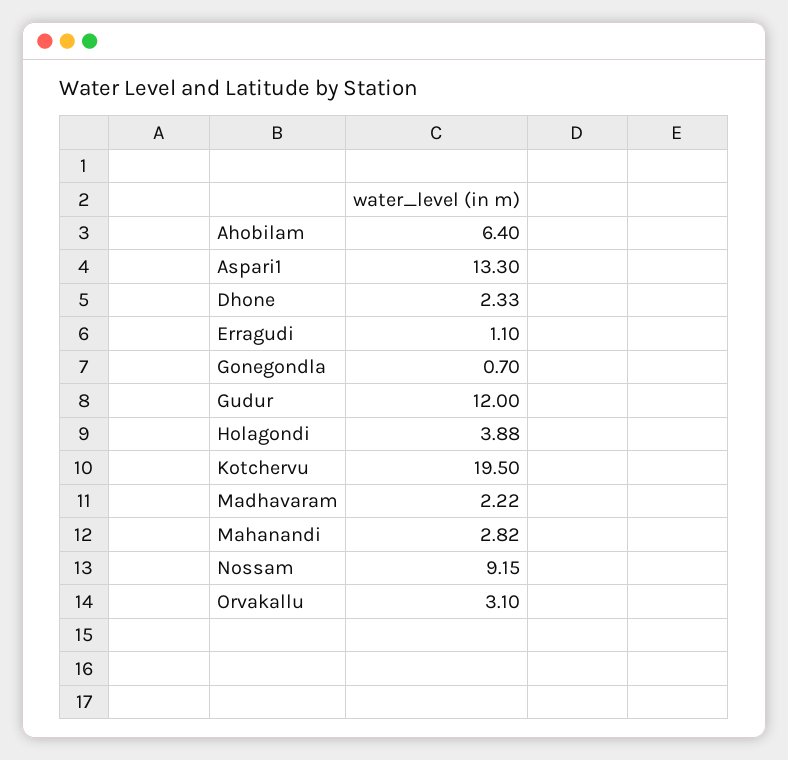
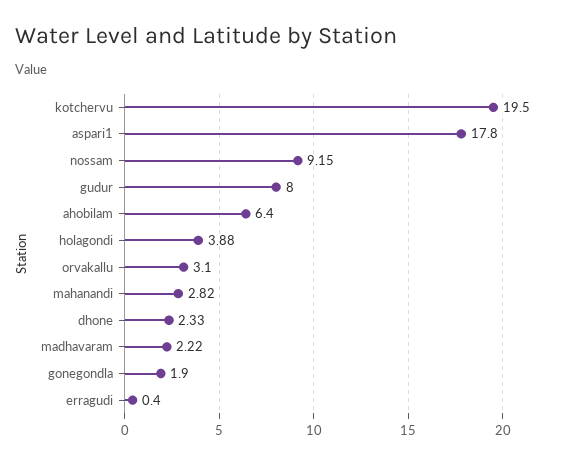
  {
    "Ahobilam": 6.4,
-   "Aspari1": 13.3,
+   "Aspari1": 17.8,
    "Dhone": 2.33,
-   "Erragudi": 1.1,
+   "Erragudi": 0.4,
-   "Gonegondla": 0.7,
+   "Gonegondla": 1.9,
-   "Gudur": 12,
+   "Gudur": 8,
    "Holagondi": 3.88,
    "Kotchervu": 19.5,
    "Madhavaram": 2.22,
    "Mahanandi": 2.82,
    "Nossam": 9.15,
    "Orvakallu": 3.1
  }

